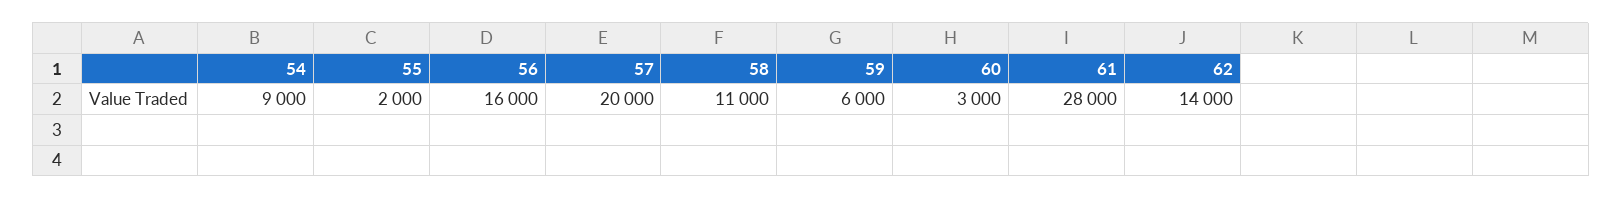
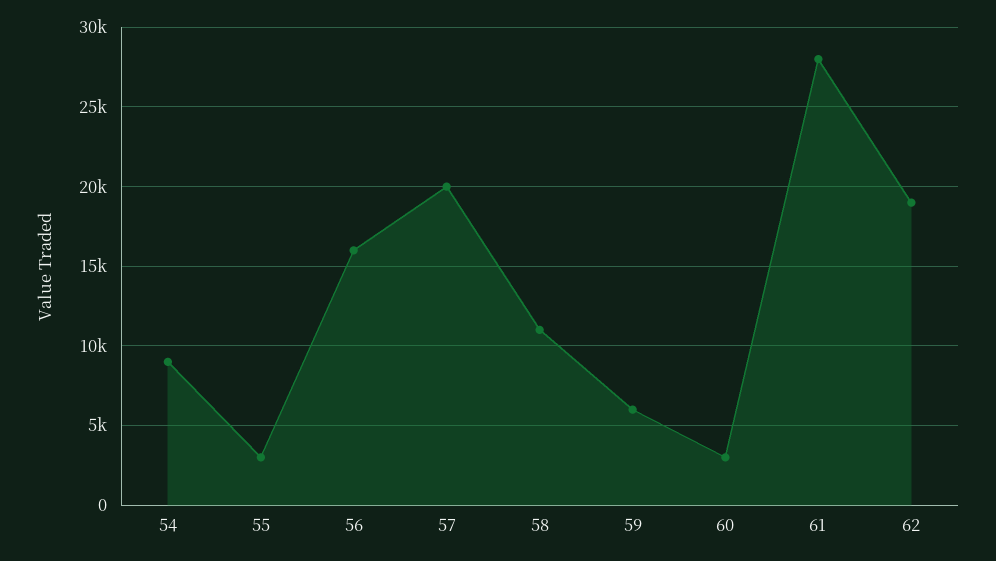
  {
    "54": 9000,
-   "55": 2000,
+   "55": 3000,
    "56": 16000,
    "57": 20000,
    "58": 11000,
    "59": 6000,
    "60": 3000,
    "61": 28000,
-   "62": 14000
+   "62": 19000
  }

